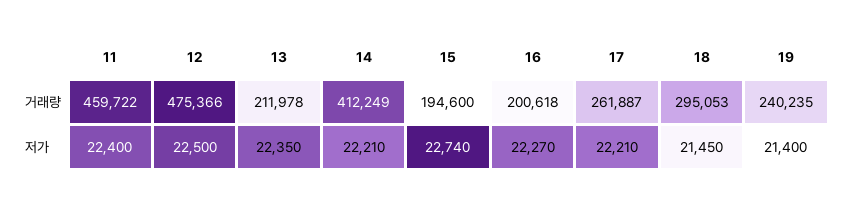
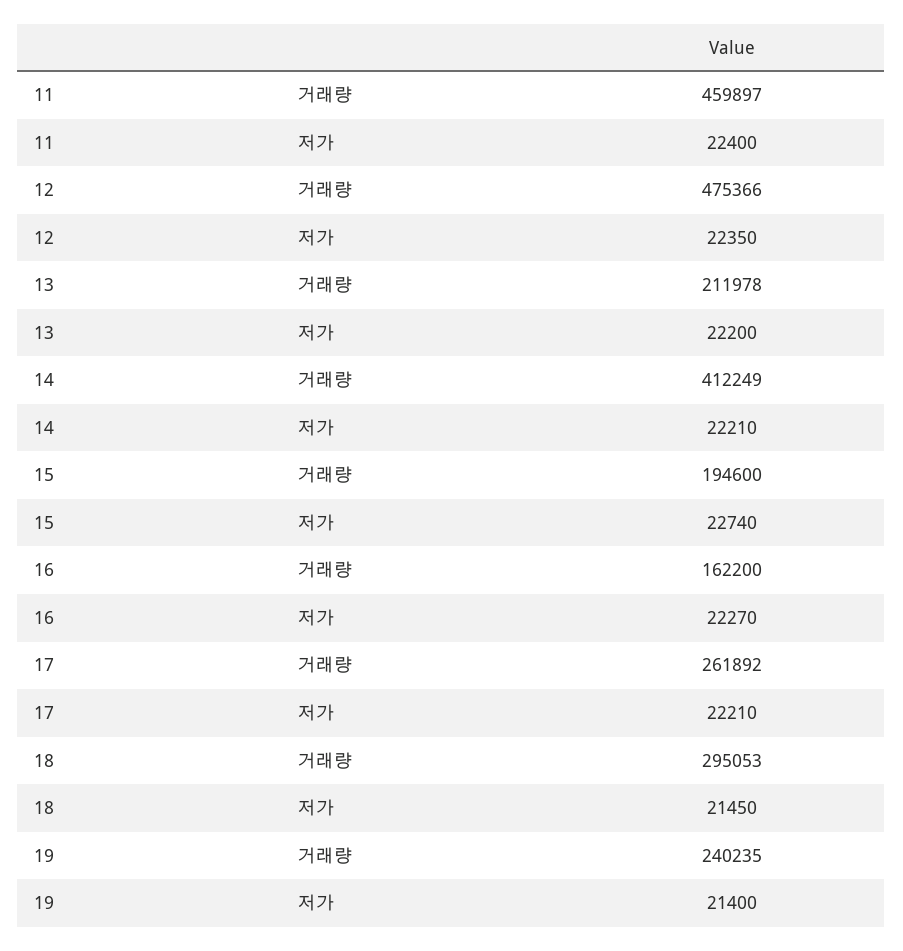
  {
    "11": {
-     "거래량": 459722,
+     "거래량": 459897,
      "저가": 22400
    },
    "12": {
      "거래량": 475366,
-     "저가": 22500
+     "저가": 22350
    },
    "13": {
      "거래량": 211978,
-     "저가": 22350
+     "저가": 22200
    },
    "14": {
      "거래량": 412249,
      "저가": 22210
    },
    "15": {
      "거래량": 194600,
      "저가": 22740
    },
    "16": {
-     "거래량": 200618,
+     "거래량": 162200,
      "저가": 22270
    },
    "17": {
-     "거래량": 261887,
+     "거래량": 261892,
      "저가": 22210
    },
    "18": {
      "거래량": 295053,
      "저가": 21450
    },
    "19": {
      "거래량": 240235,
      "저가": 21400
    }
  }

